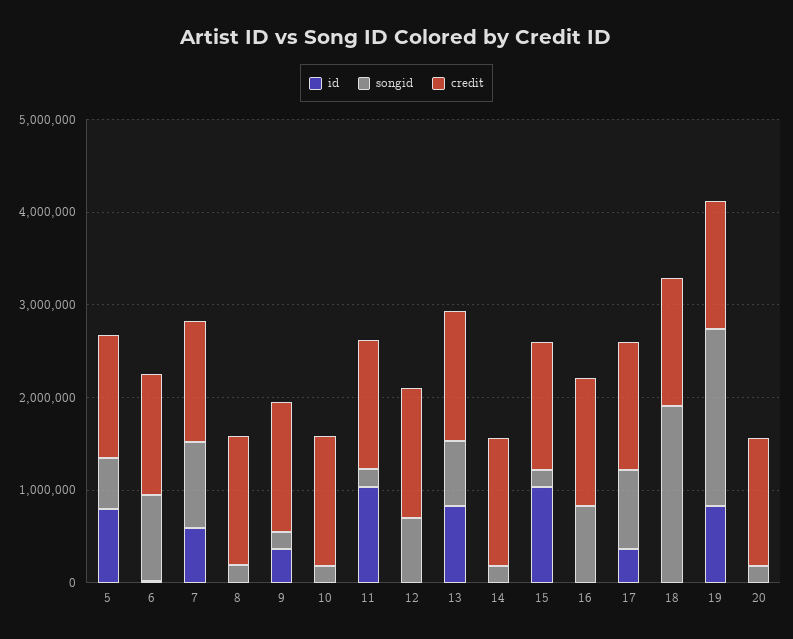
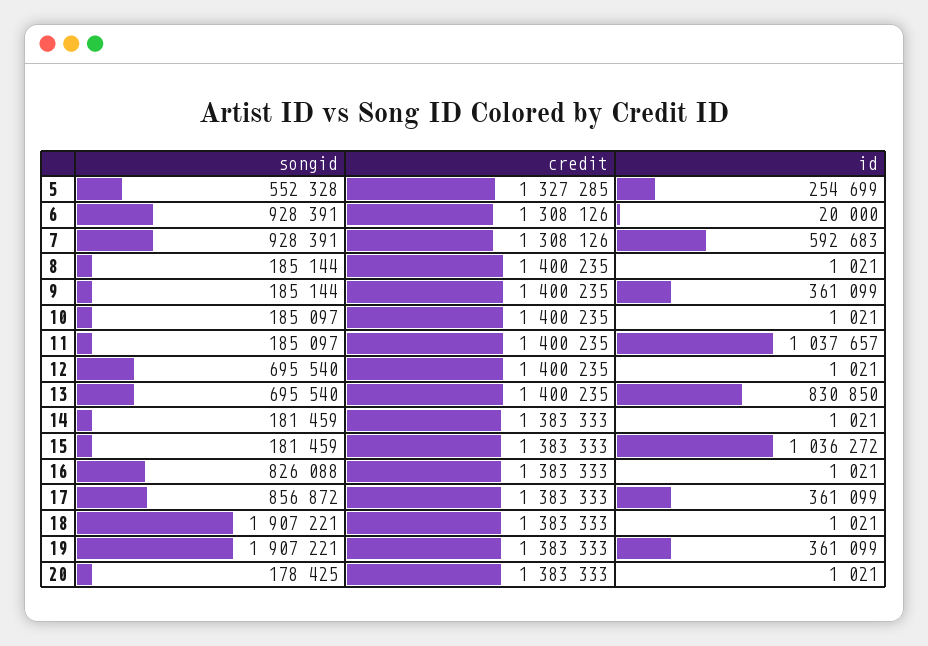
  {
    "id": {
-     "5": 800000,
+     "5": 254699,
      "6": 20000,
      "7": 592683,
      "8": 1021,
      "9": 361099,
      "10": 1021,
      "11": 1037657,
      "12": 1021,
      "13": 830850,
      "14": 1021,
      "15": 1036272,
      "16": 1021,
      "17": 361099,
      "18": 1021,
-     "19": 800000,
+     "19": 361099,
      "20": 1021
    },
    "songid": {
      "5": 552328,
      "6": 928391,
      "7": 928391,
      "8": 185144,
      "9": 185144,
      "10": 185097,
      "11": 185097,
      "12": 695540,
      "13": 695540,
      "14": 181459,
      "15": 181459,
      "16": 826088,
      "17": 856872,
      "18": 1907221,
      "19": 1907221,
      "20": 178425
    },
    "credit": {
      "5": 1327285,
      "6": 1308126,
      "7": 1308126,
      "8": 1400235,
      "9": 1400235,
      "10": 1400235,
      "11": 1400235,
      "12": 1400235,
      "13": 1400235,
      "14": 1383333,
      "15": 1383333,
      "16": 1383333,
      "17": 1383333,
      "18": 1383333,
      "19": 1383333,
      "20": 1383333
    }
  }

